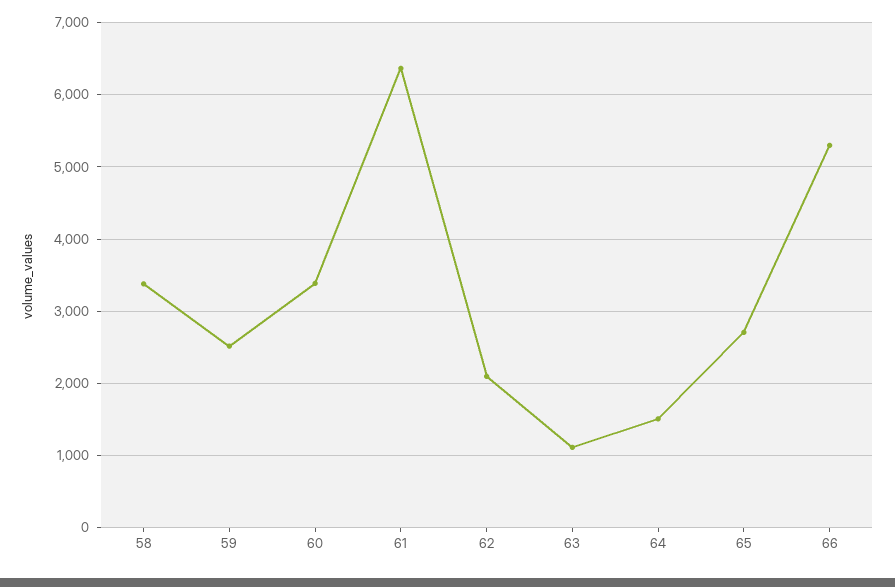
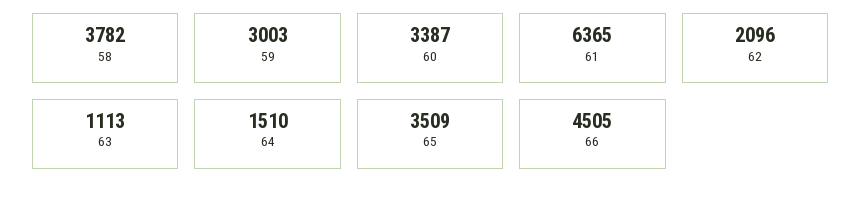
  {
-   "58": 3400,
+   "58": 3782,
-   "59": 2500,
+   "59": 3003,
    "60": 3387,
    "61": 6365,
    "62": 2096,
    "63": 1113,
    "64": 1510,
-   "65": 2700,
+   "65": 3509,
-   "66": 5300
+   "66": 4505
  }

